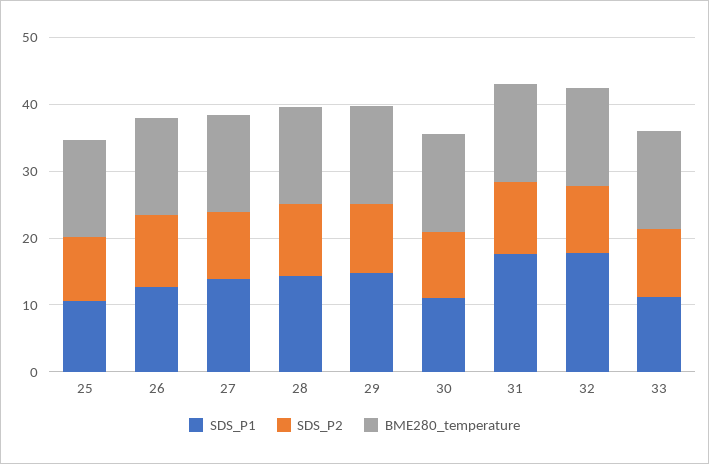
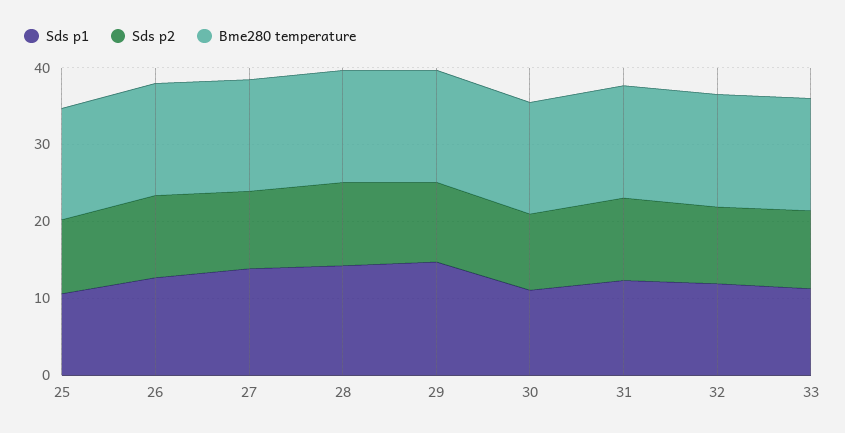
  {
    "SDS_P1": {
      "25": 10,
      "26": 12,
      "27": 14,
      "28": 14,
      "29": 14,
      "30": 12,
-     "31": 18,
+     "31": 12,
-     "32": 18,
+     "32": 12,
      "33": 12
    },
    "SDS_P2": {
      "25": 10,
      "26": 10,
      "27": 10,
      "28": 10,
      "29": 10,
      "30": 10,
      "31": 10,
      "32": 10,
      "33": 10
    },
    "BME280_temperature": {
      "25": 14,
      "26": 14,
      "27": 14,
      "28": 14,
      "29": 14,
      "30": 14,
      "31": 14,
      "32": 14,
      "33": 14
    }
  }

